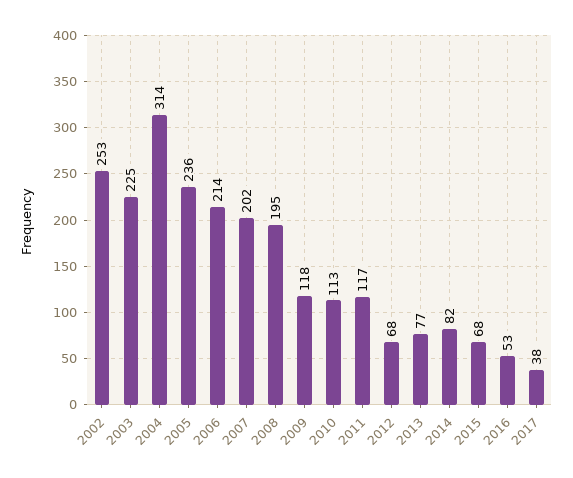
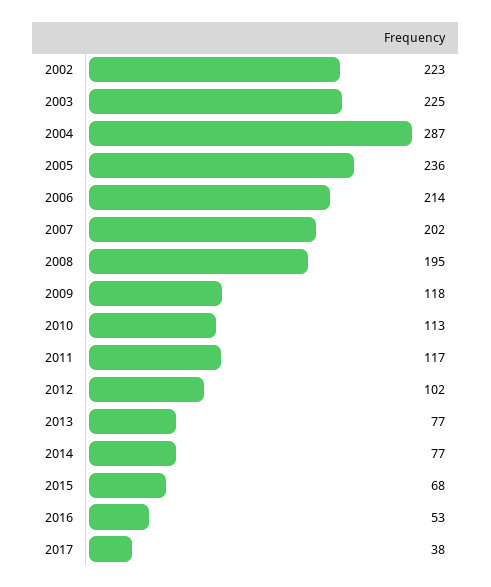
  {
-   "2002": 253,
+   "2002": 223,
    "2003": 225,
-   "2004": 314,
+   "2004": 287,
    "2005": 236,
    "2006": 214,
    "2007": 202,
    "2008": 195,
    "2009": 118,
    "2010": 113,
    "2011": 117,
-   "2012": 68,
+   "2012": 102,
    "2013": 77,
-   "2014": 82,
+   "2014": 77,
    "2015": 68,
    "2016": 53,
    "2017": 38
  }

